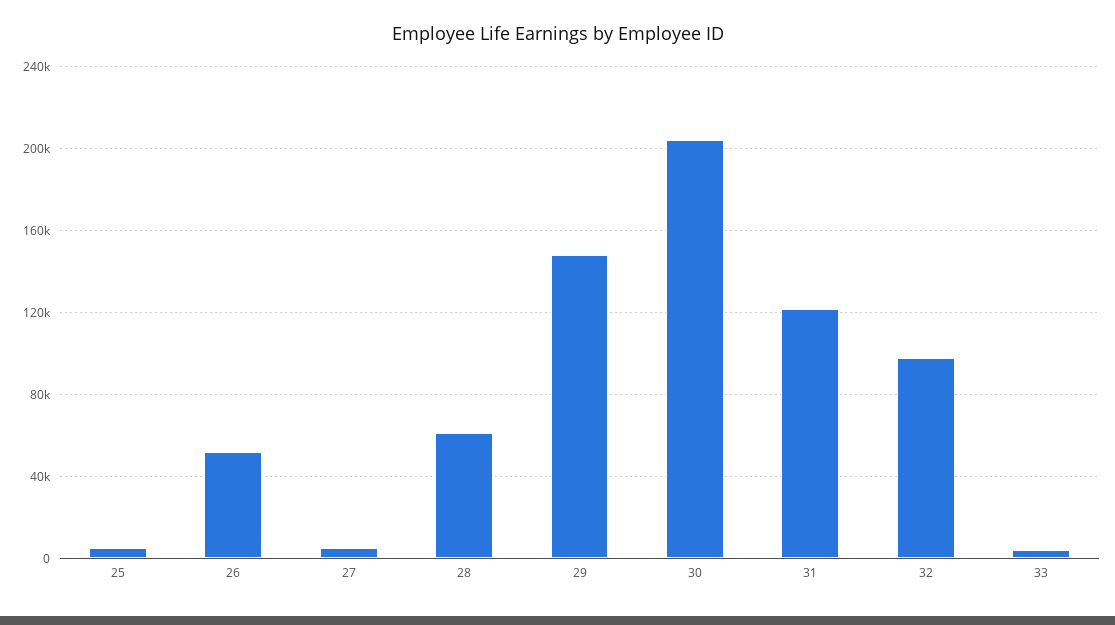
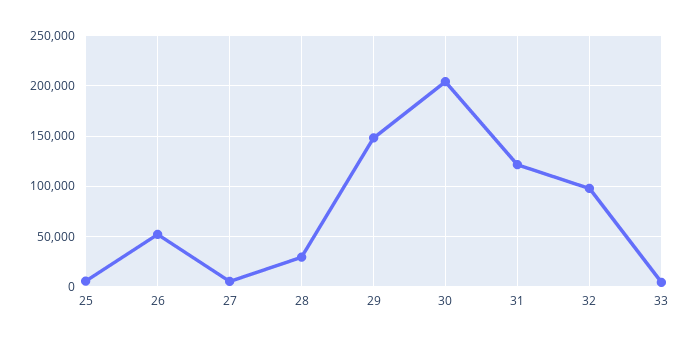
  {
    "25": 5000,
    "26": 50000,
    "27": 5000,
-   "28": 60000,
+   "28": 30000,
    "29": 150000,
    "30": 205000,
    "31": 120000,
    "32": 100000,
    "33": 5000
  }

